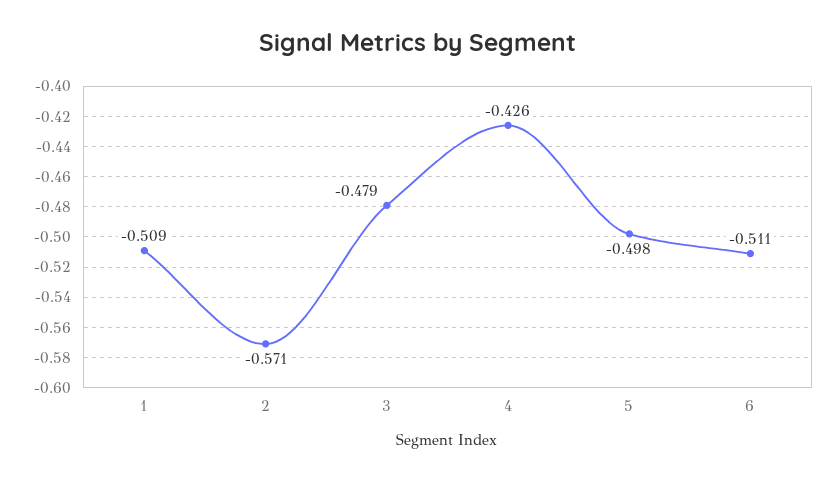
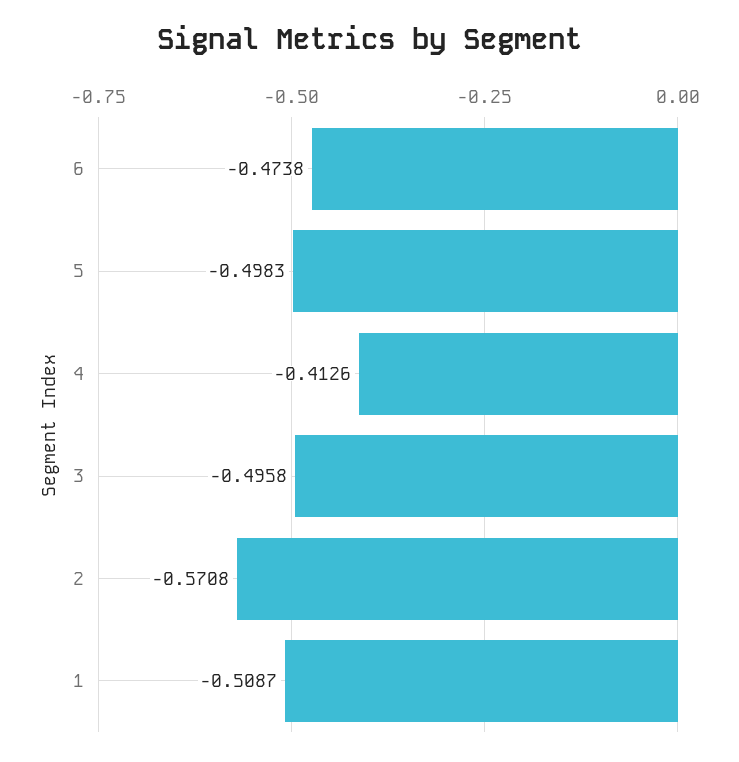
  {
    "1": -0.5087,
    "2": -0.5708,
-   "3": -0.479,
+   "3": -0.4958,
-   "4": -0.426,
+   "4": -0.4126,
    "5": -0.4983,
-   "6": -0.511
+   "6": -0.4738
  }

